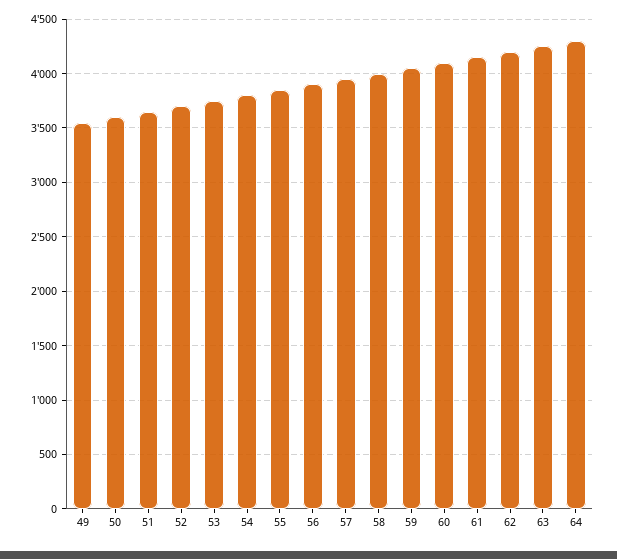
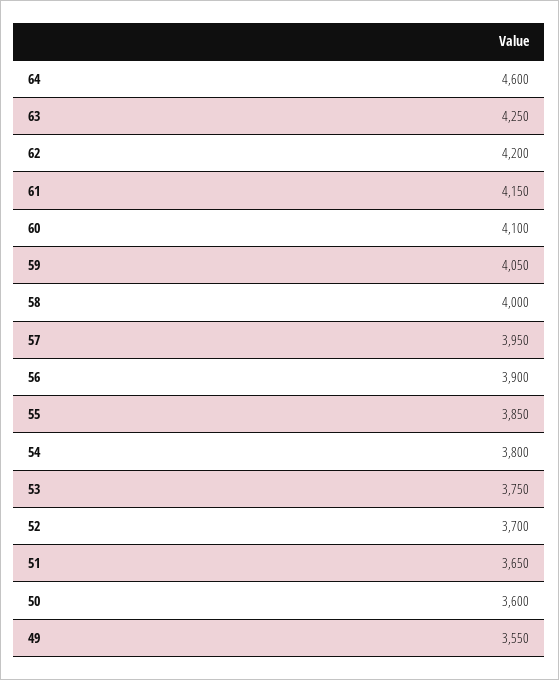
  {
    "49": 3550,
    "50": 3600,
    "51": 3650,
    "52": 3700,
    "53": 3750,
    "54": 3800,
    "55": 3850,
    "56": 3900,
    "57": 3950,
    "58": 4000,
    "59": 4050,
    "60": 4100,
    "61": 4150,
    "62": 4200,
    "63": 4250,
-   "64": 4300
+   "64": 4600
  }

